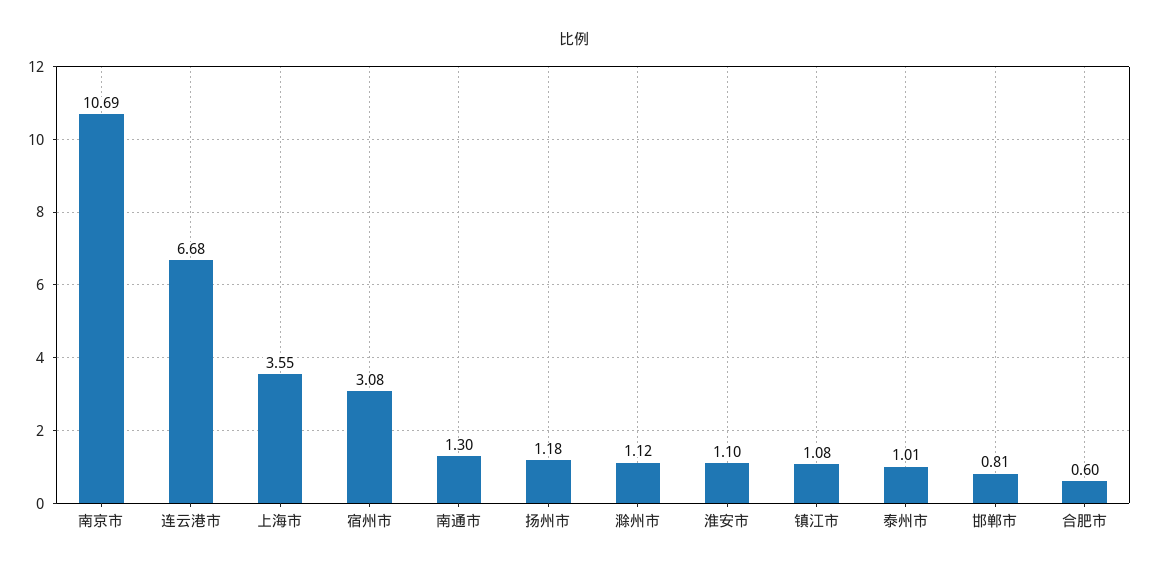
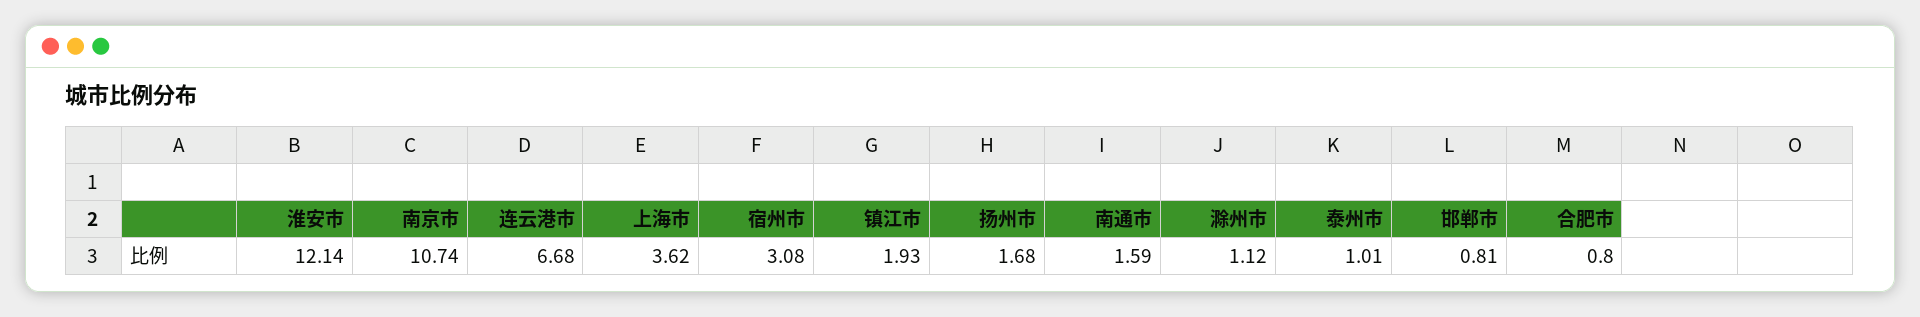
  {
-   "南京市": 10.69,
+   "南京市": 10.74,
    "连云港市": 6.68,
-   "上海市": 3.55,
+   "上海市": 3.62,
    "宿州市": 3.08,
-   "南通市": 1.3,
+   "南通市": 1.59,
-   "扬州市": 1.18,
+   "扬州市": 1.68,
    "滁州市": 1.12,
-   "淮安市": 1.1,
+   "淮安市": 12.14,
-   "镇江市": 1.08,
+   "镇江市": 1.93,
    "泰州市": 1.01,
    "邯郸市": 0.81,
-   "合肥市": 0.6
+   "合肥市": 0.8
  }

